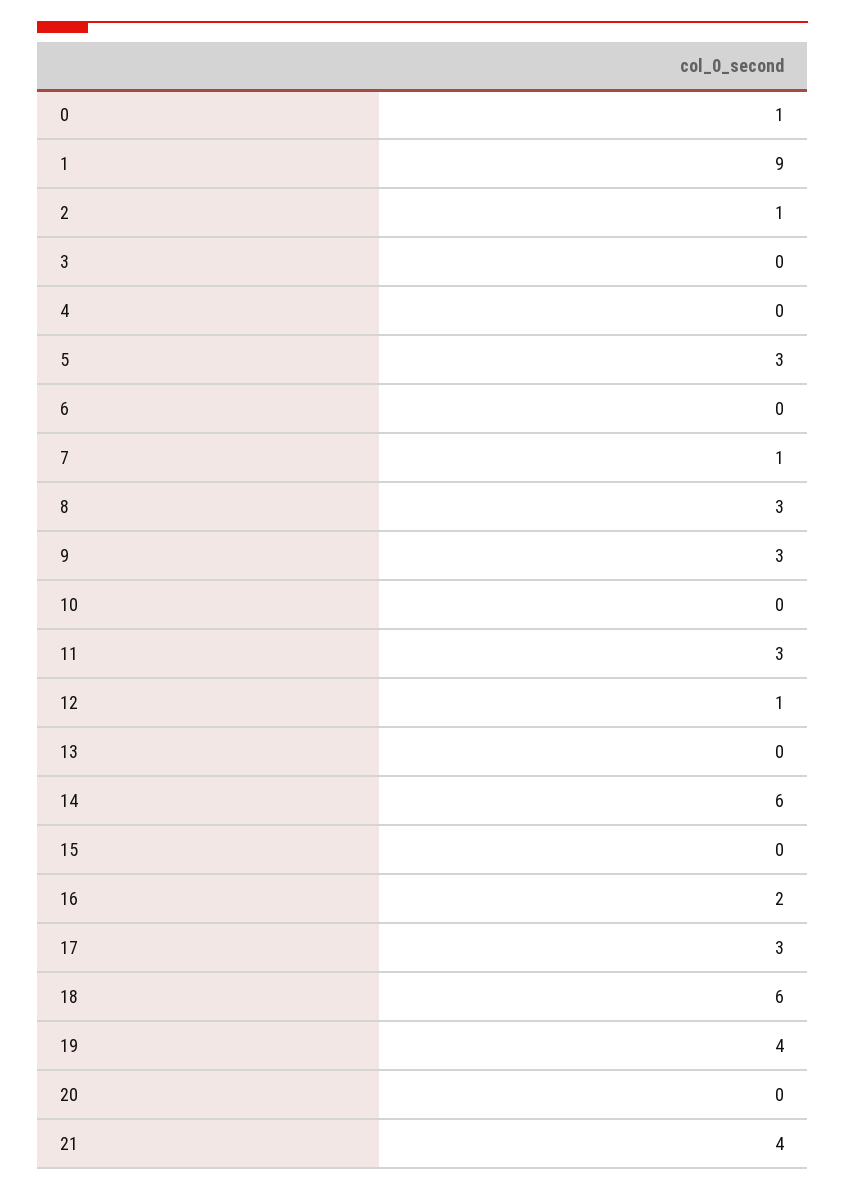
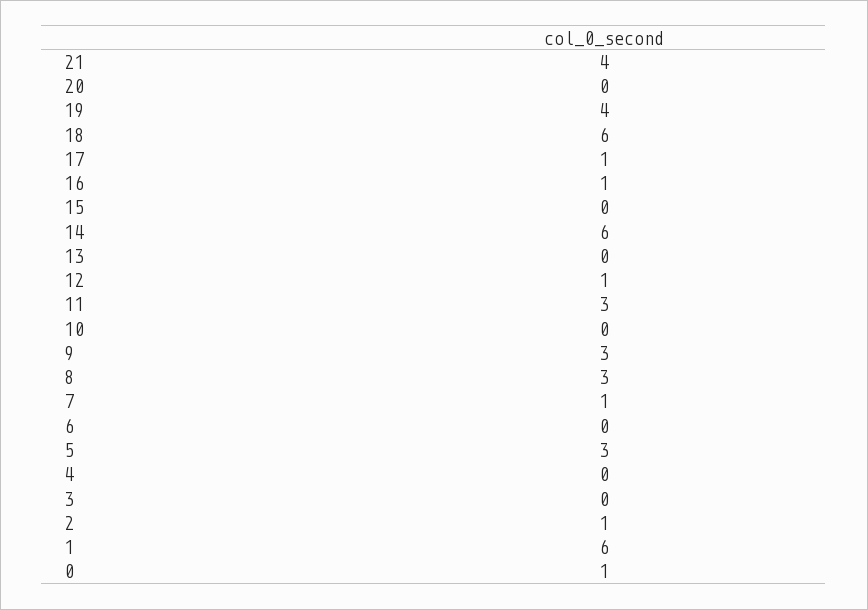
  {
    "0": 1,
-   "1": 9,
+   "1": 6,
    "2": 1,
    "3": 0,
    "4": 0,
    "5": 3,
    "6": 0,
    "7": 1,
    "8": 3,
    "9": 3,
    "10": 0,
    "11": 3,
    "12": 1,
    "13": 0,
    "14": 6,
    "15": 0,
-   "16": 2,
+   "16": 1,
-   "17": 3,
+   "17": 1,
    "18": 6,
    "19": 4,
    "20": 0,
    "21": 4
  }

